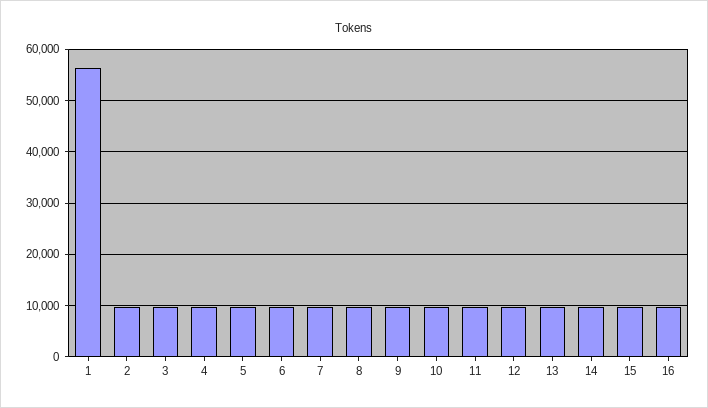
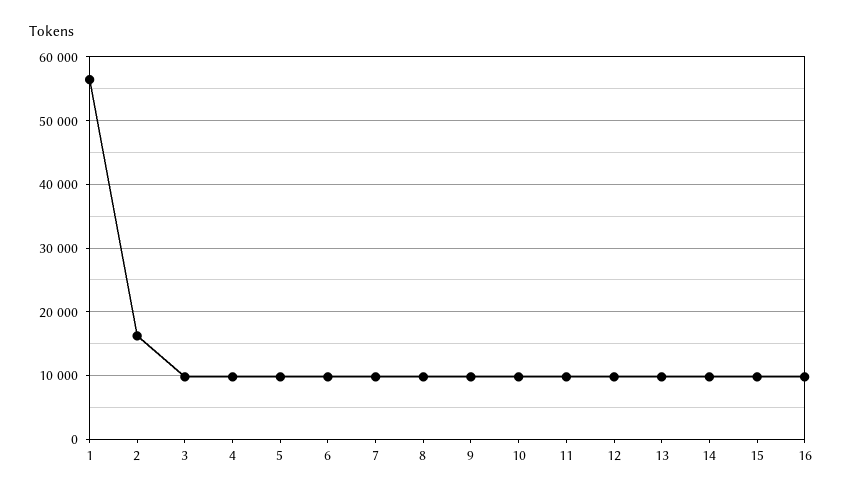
  {
    "1": 56000,
-   "2": 10000,
+   "2": 16000,
    "3": 10000,
    "4": 10000,
    "5": 10000,
    "6": 10000,
    "7": 10000,
    "8": 10000,
    "9": 10000,
    "10": 10000,
    "11": 10000,
    "12": 10000,
    "13": 10000,
    "14": 10000,
    "15": 10000,
    "16": 10000
  }

